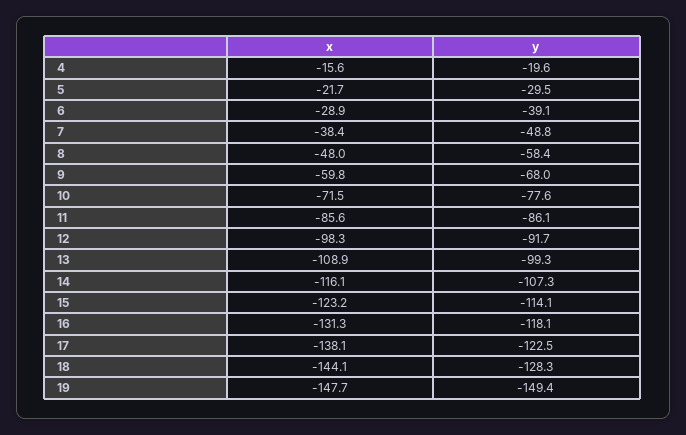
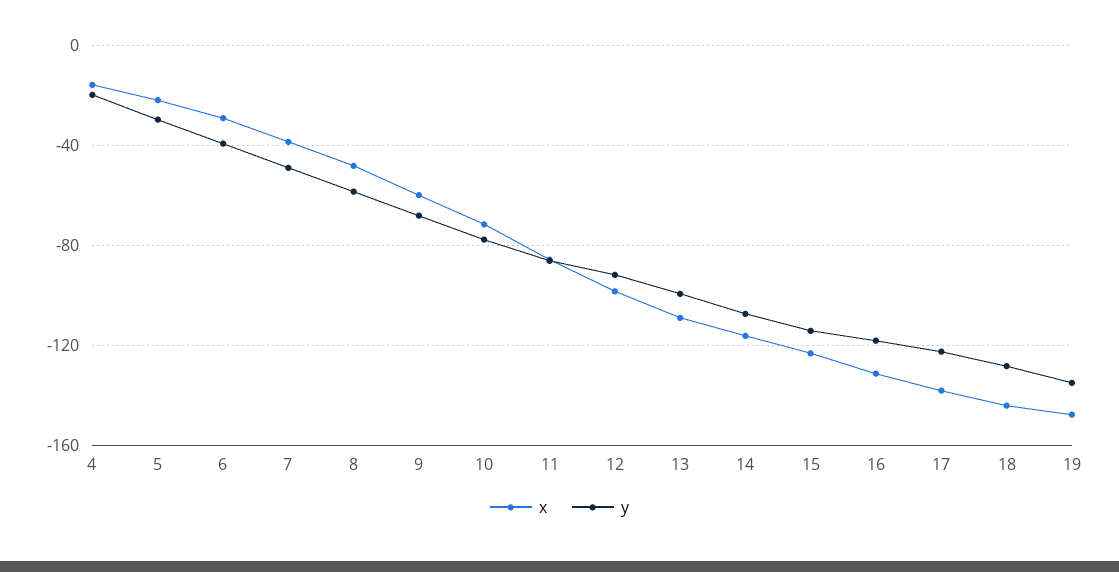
  {
    "x": {
      "4": -15.6,
      "5": -21.7,
      "6": -28.9,
      "7": -38.4,
      "8": -48,
      "9": -59.8,
      "10": -71.5,
      "11": -85.6,
      "12": -98.3,
      "13": -108.9,
      "14": -116.1,
      "15": -123.2,
      "16": -131.3,
      "17": -138.1,
      "18": -144.1,
      "19": -147.7
    },
    "y": {
      "4": -19.6,
      "5": -29.5,
      "6": -39.1,
      "7": -48.8,
      "8": -58.4,
      "9": -68,
      "10": -77.6,
      "11": -86.1,
      "12": -91.7,
      "13": -99.3,
      "14": -107.3,
      "15": -114.1,
      "16": -118.1,
      "17": -122.5,
      "18": -128.3,
-     "19": -149.4
+     "19": -135
    }
  }

